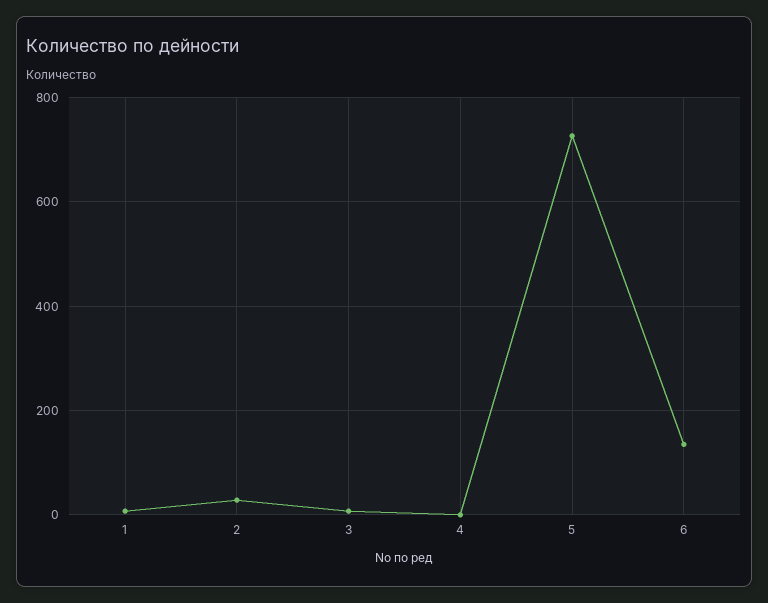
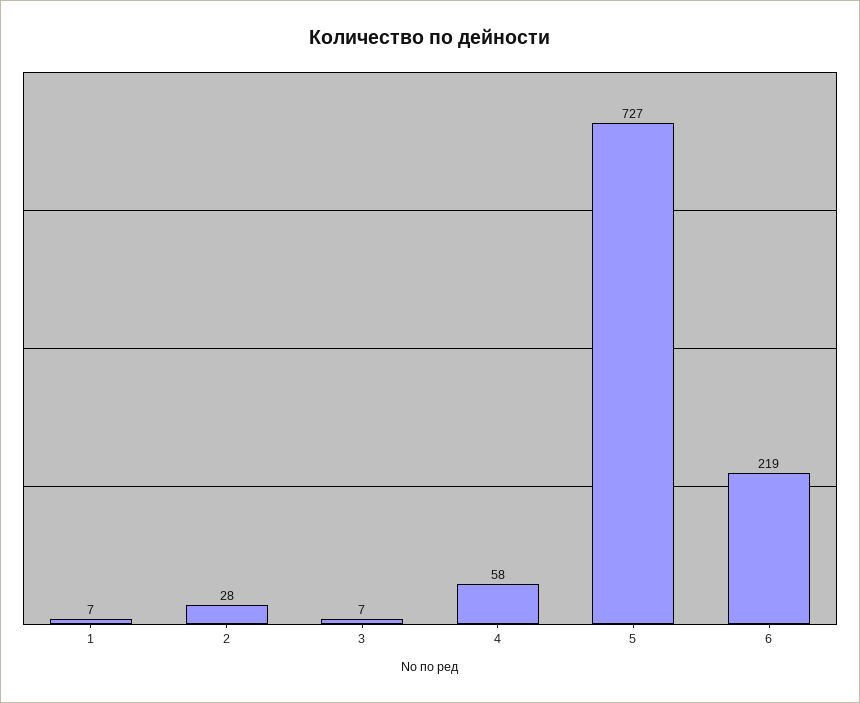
  {
    "1": 7,
    "2": 28,
    "3": 7,
-   "4": 0,
+   "4": 58,
    "5": 727,
-   "6": 140
+   "6": 219
  }

